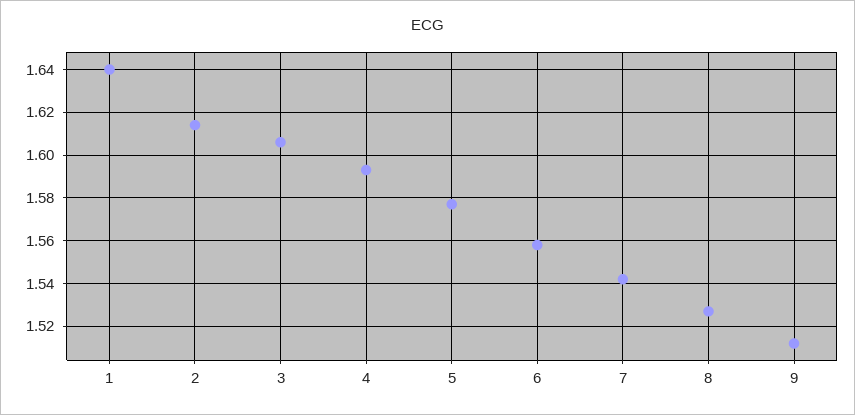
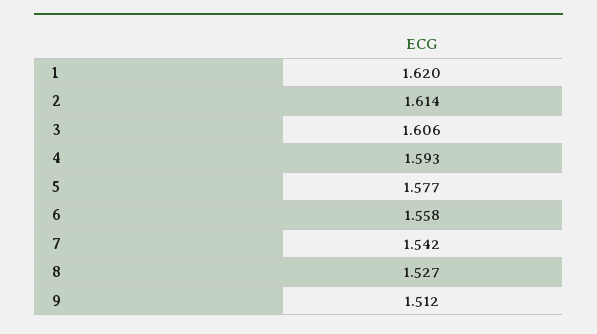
  {
-   "1": 1.64,
+   "1": 1.62,
    "2": 1.614,
    "3": 1.606,
    "4": 1.593,
    "5": 1.577,
    "6": 1.558,
    "7": 1.542,
    "8": 1.527,
    "9": 1.512
  }

